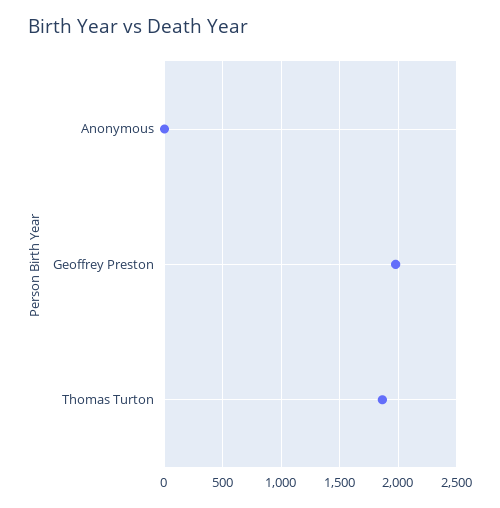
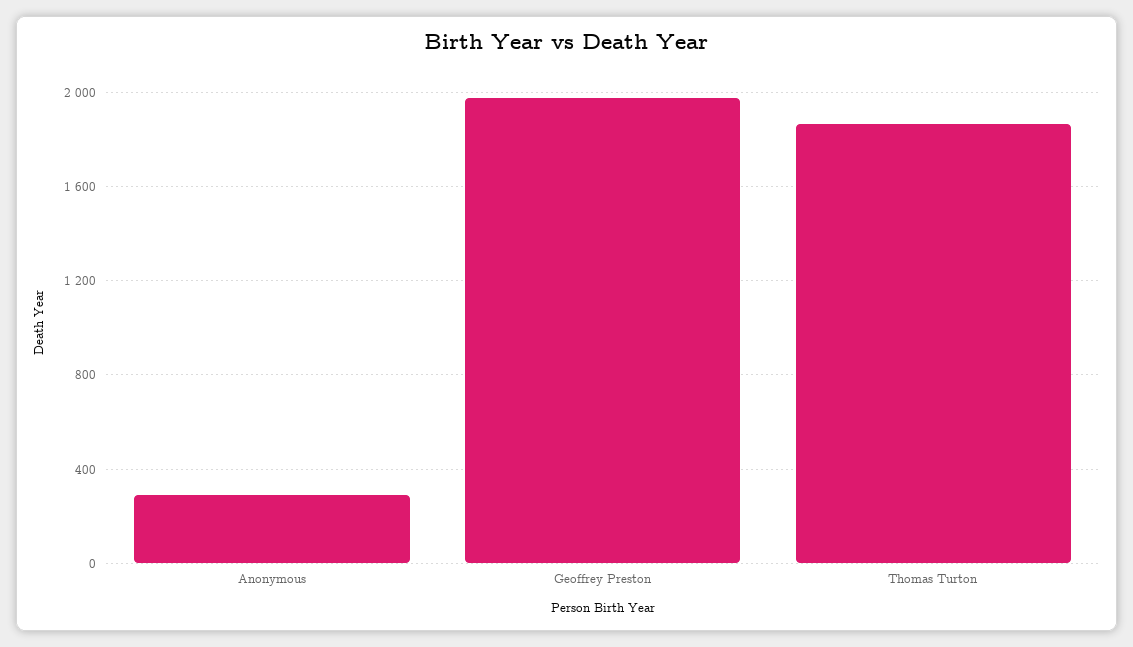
  {
-   "Anonymous": 0,
+   "Anonymous": 300,
    "Geoffrey Preston": 2000,
    "Thomas Turton": 1850
  }

